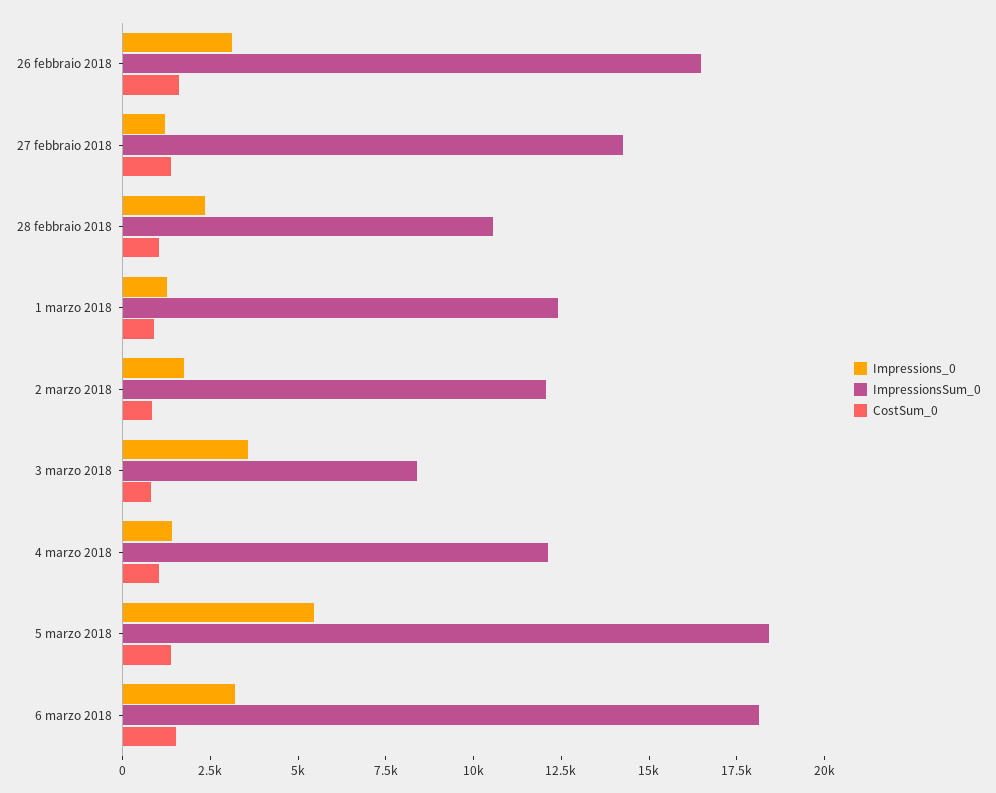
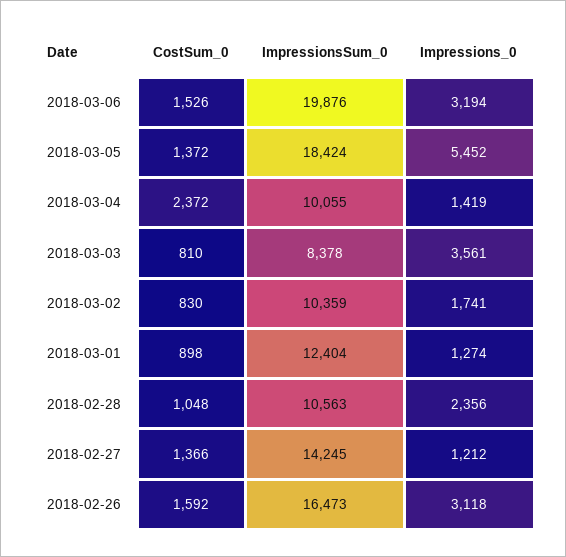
  {
    "Impressions_0": {
      "26 febbraio 2018": 3118,
      "27 febbraio 2018": 1212,
      "28 febbraio 2018": 2356,
      "1 marzo 2018": 1274,
      "2 marzo 2018": 1741,
      "3 marzo 2018": 3561,
      "4 marzo 2018": 1419,
      "5 marzo 2018": 5452,
      "6 marzo 2018": 3194
    },
    "ImpressionsSum_0": {
      "26 febbraio 2018": 16473,
      "27 febbraio 2018": 14245,
      "28 febbraio 2018": 10563,
      "1 marzo 2018": 12404,
-     "2 marzo 2018": 12000,
+     "2 marzo 2018": 10359,
      "3 marzo 2018": 8378,
-     "4 marzo 2018": 12000,
+     "4 marzo 2018": 10055,
      "5 marzo 2018": 18424,
-     "6 marzo 2018": 18000
+     "6 marzo 2018": 19876
    },
    "CostSum_0": {
      "26 febbraio 2018": 1592,
      "27 febbraio 2018": 1366,
      "28 febbraio 2018": 1048,
      "1 marzo 2018": 898,
      "2 marzo 2018": 830,
      "3 marzo 2018": 810,
-     "4 marzo 2018": 1000,
+     "4 marzo 2018": 2372,
      "5 marzo 2018": 1372,
      "6 marzo 2018": 1526
    }
  }

